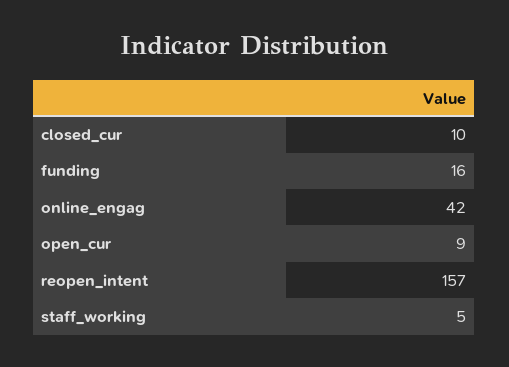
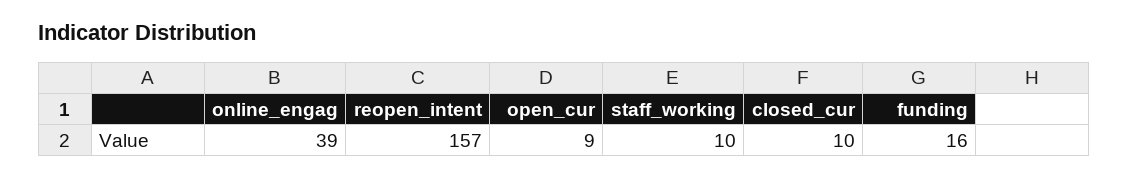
  {
    "closed_cur": 10,
    "funding": 16,
-   "online_engag": 42,
+   "online_engag": 39,
    "open_cur": 9,
    "reopen_intent": 157,
-   "staff_working": 5
+   "staff_working": 10
  }

